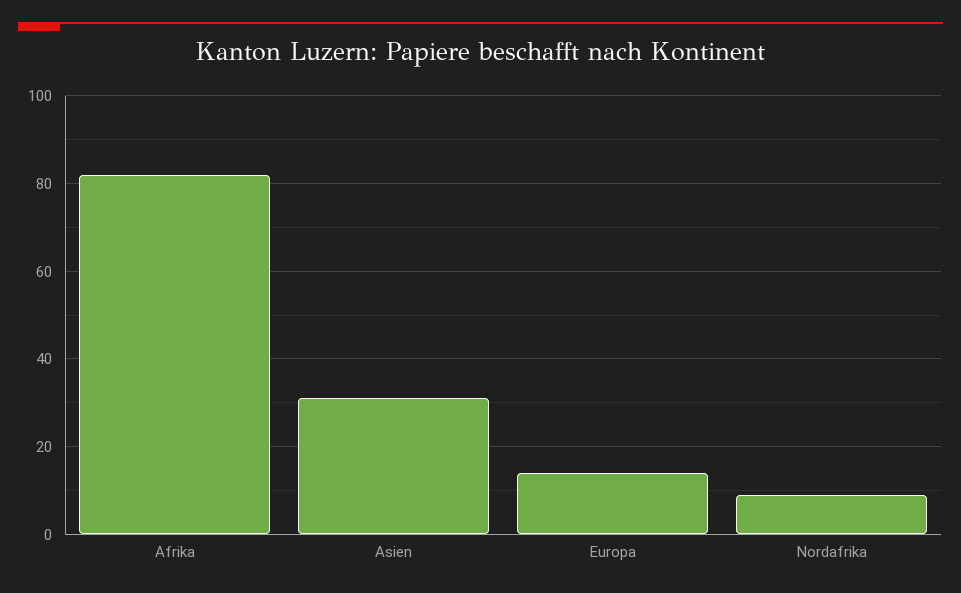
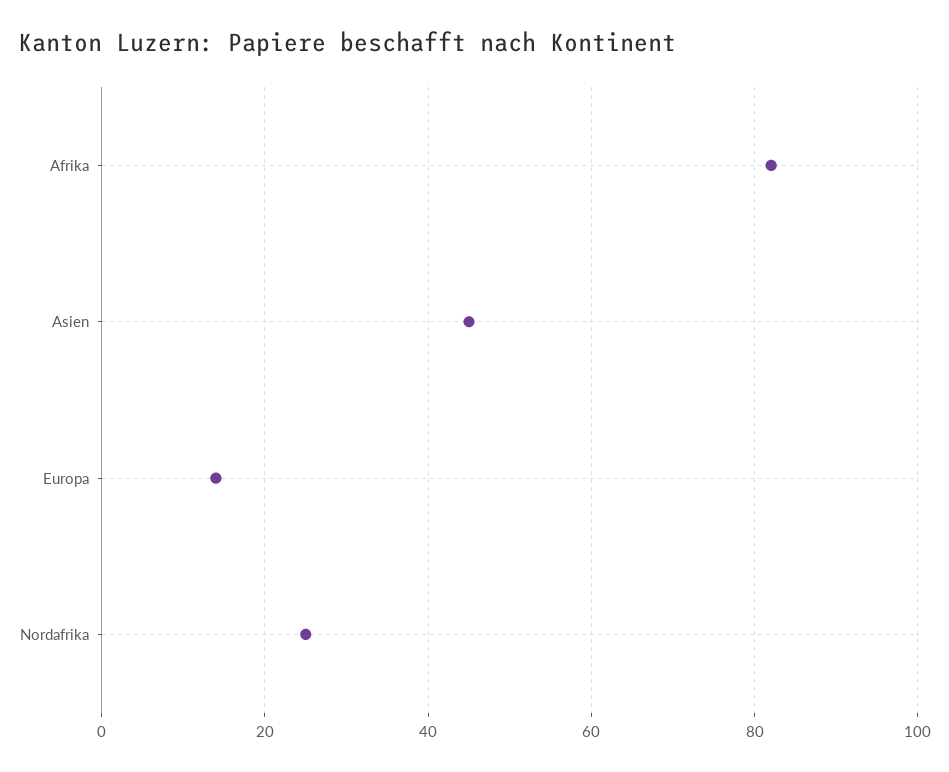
  {
    "Afrika": 80,
-   "Asien": 30,
+   "Asien": 45,
    "Europa": 15,
-   "Nordafrika": 10
+   "Nordafrika": 25
  }

